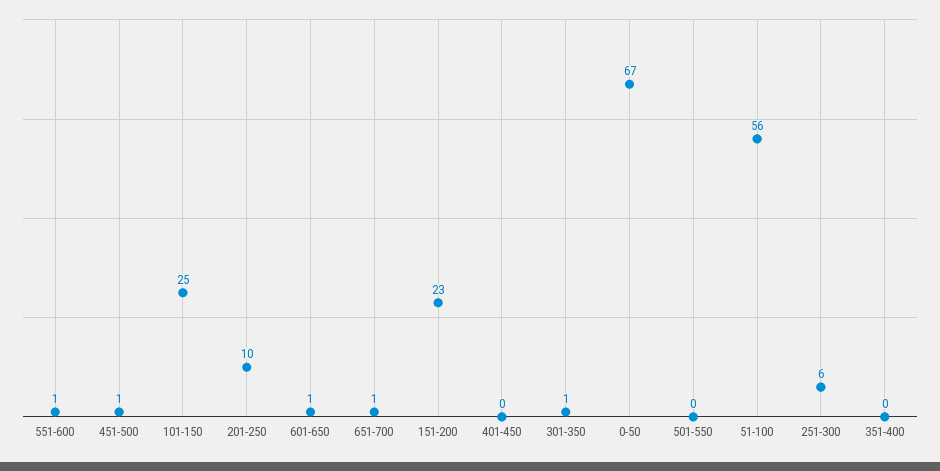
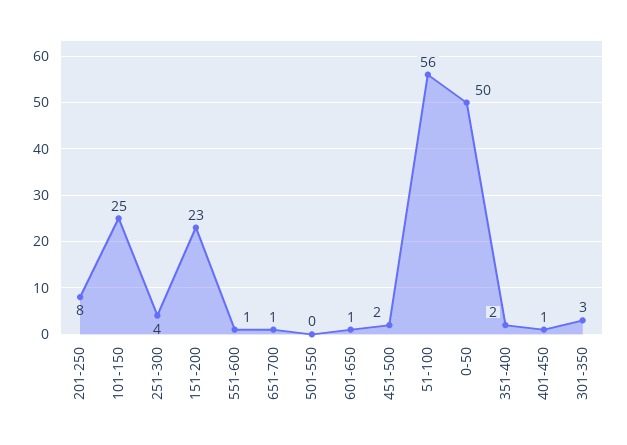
  {
    "551-600": 1,
-   "451-500": 1,
+   "451-500": 2,
    "101-150": 25,
-   "201-250": 10,
+   "201-250": 8,
    "601-650": 1,
    "651-700": 1,
    "151-200": 23,
-   "401-450": 0,
+   "401-450": 1,
-   "301-350": 1,
+   "301-350": 3,
-   "0-50": 67,
+   "0-50": 50,
    "501-550": 0,
    "51-100": 56,
-   "251-300": 6,
+   "251-300": 4,
-   "351-400": 0
+   "351-400": 2
  }

